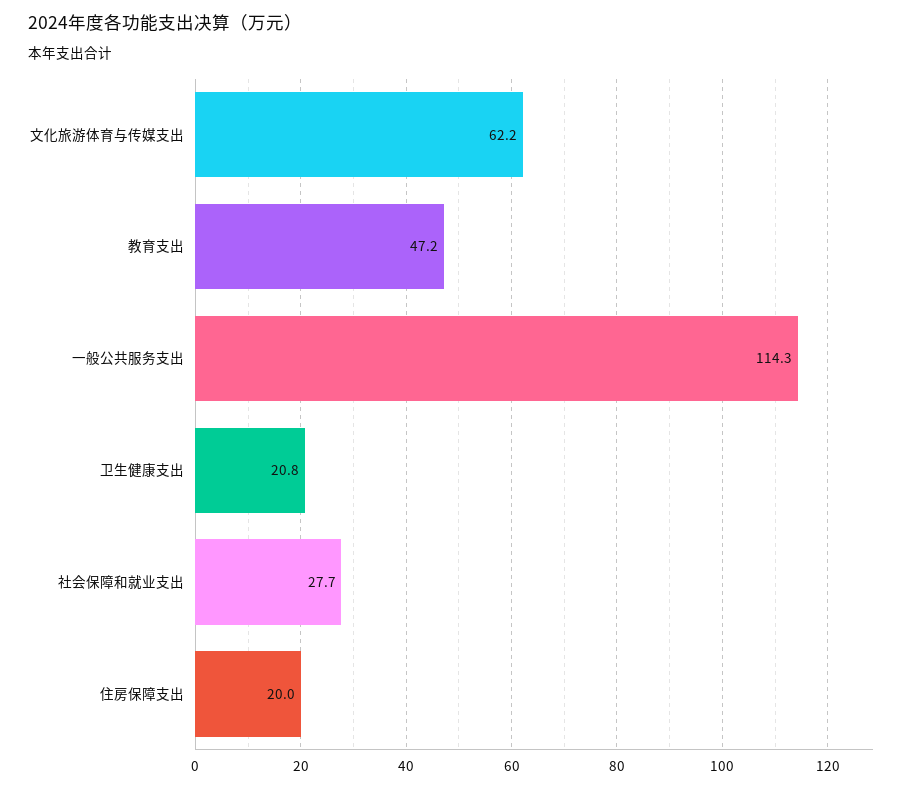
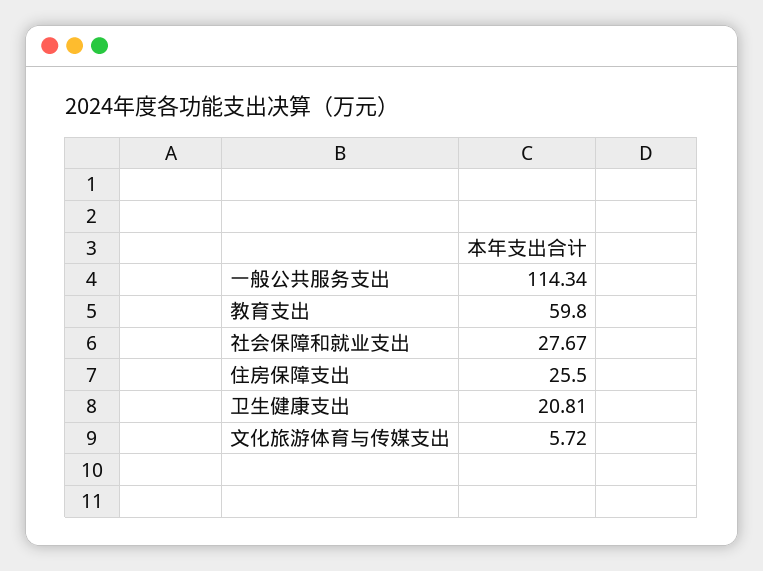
  {
-   "文化旅游体育与传媒支出": 62.2,
+   "文化旅游体育与传媒支出": 5.72,
-   "教育支出": 47.2,
+   "教育支出": 59.8,
    "一般公共服务支出": 114.34,
    "卫生健康支出": 20.81,
    "社会保障和就业支出": 27.67,
-   "住房保障支出": 20
+   "住房保障支出": 25.5
  }

